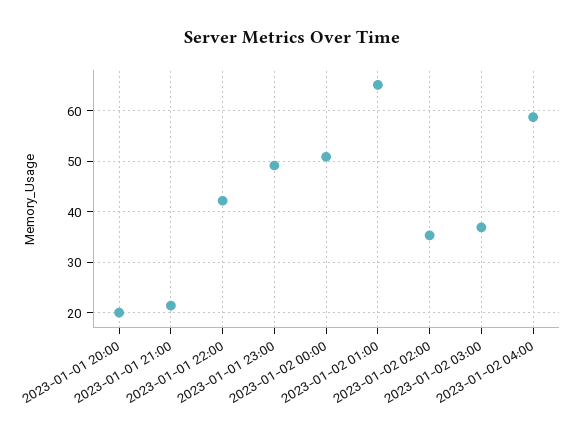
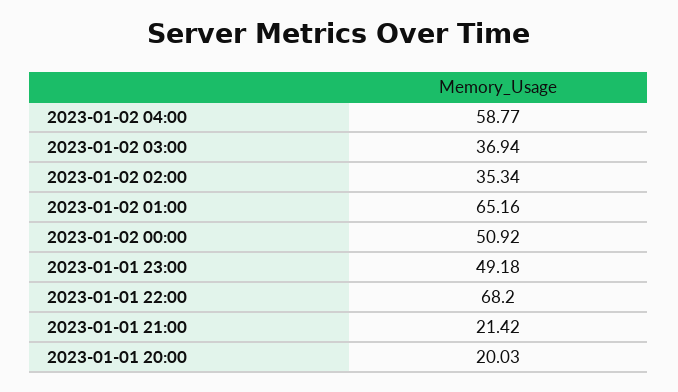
  {
    "2023-01-01 20:00": 20.03,
    "2023-01-01 21:00": 21.42,
-   "2023-01-01 22:00": 42,
+   "2023-01-01 22:00": 68.2,
    "2023-01-01 23:00": 49.18,
    "2023-01-02 00:00": 50.92,
    "2023-01-02 01:00": 65.16,
    "2023-01-02 02:00": 35.34,
    "2023-01-02 03:00": 36.94,
    "2023-01-02 04:00": 58.77
  }

